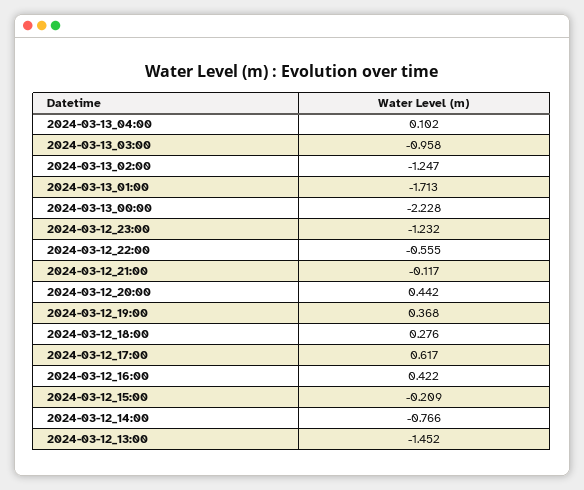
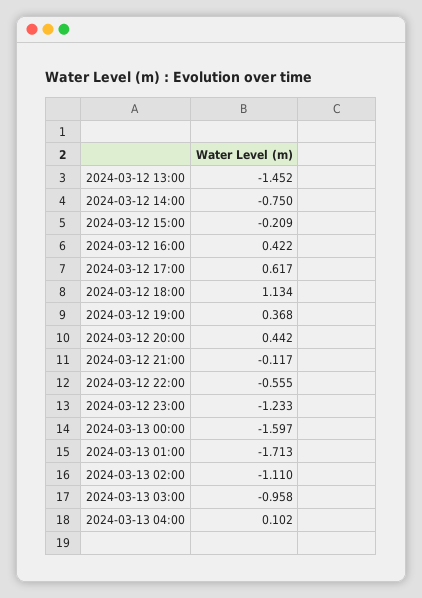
  {
    "2024-03-13_04:00": 0.102,
    "2024-03-13_03:00": -0.958,
-   "2024-03-13_02:00": -1.247,
+   "2024-03-13_02:00": -1.11,
    "2024-03-13_01:00": -1.713,
-   "2024-03-13_00:00": -2.228,
+   "2024-03-13_00:00": -1.597,
-   "2024-03-12_23:00": -1.232,
+   "2024-03-12_23:00": -1.233,
    "2024-03-12_22:00": -0.555,
    "2024-03-12_21:00": -0.117,
    "2024-03-12_20:00": 0.442,
    "2024-03-12_19:00": 0.368,
-   "2024-03-12_18:00": 0.276,
+   "2024-03-12_18:00": 1.134,
    "2024-03-12_17:00": 0.617,
    "2024-03-12_16:00": 0.422,
    "2024-03-12_15:00": -0.209,
-   "2024-03-12_14:00": -0.766,
+   "2024-03-12_14:00": -0.75,
    "2024-03-12_13:00": -1.452
  }

